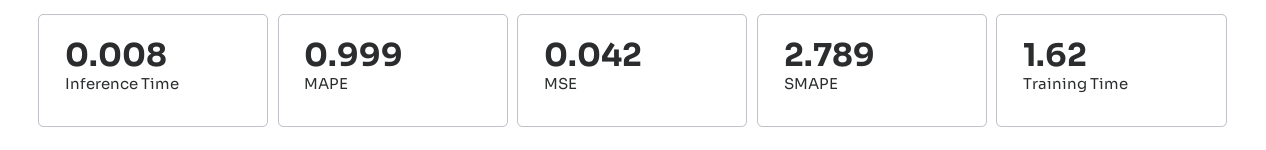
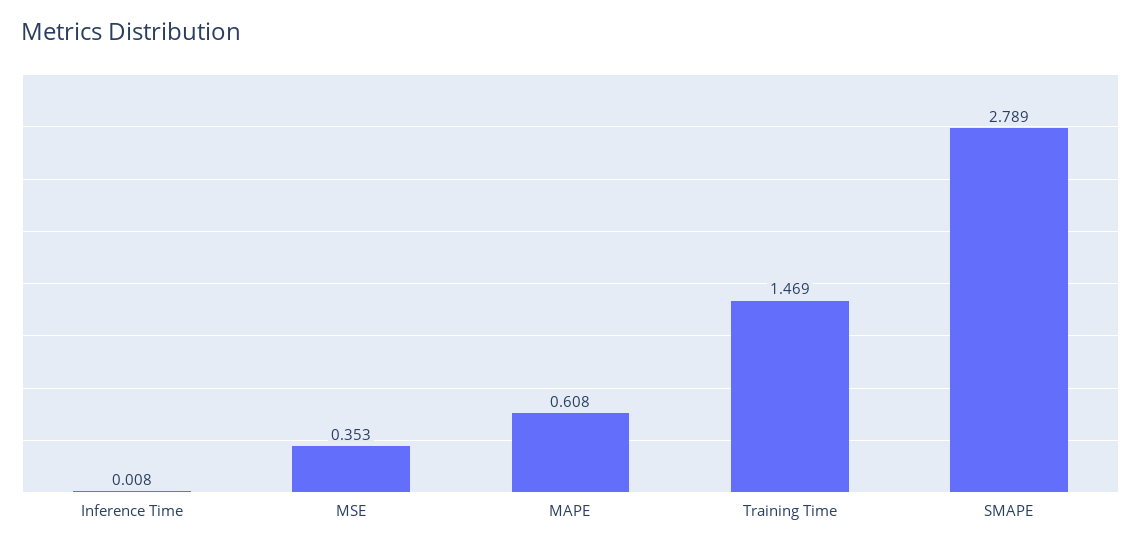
  {
    "Inference Time": 0.008,
-   "MAPE": 0.999,
+   "MAPE": 0.608,
-   "MSE": 0.042,
+   "MSE": 0.353,
    "SMAPE": 2.789,
-   "Training Time": 1.62
+   "Training Time": 1.469
  }

